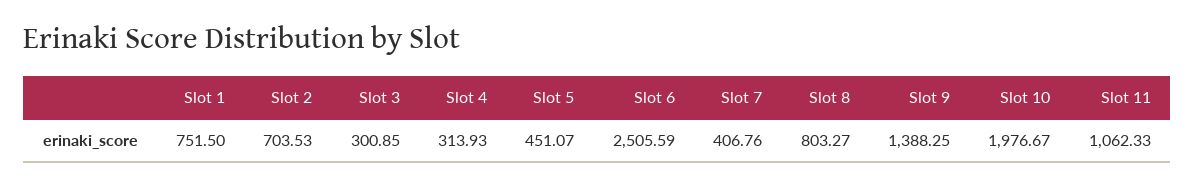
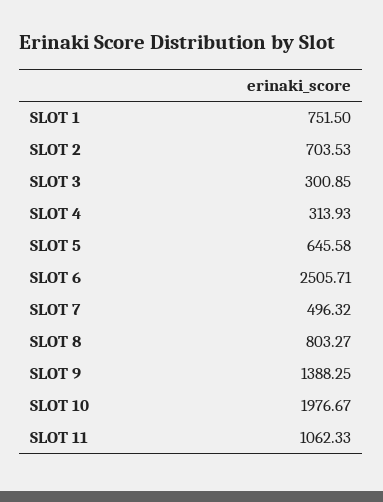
  {
    "Slot 1": 751.5,
    "Slot 2": 703.53,
    "Slot 3": 300.85,
    "Slot 4": 313.93,
-   "Slot 5": 451.07,
+   "Slot 5": 645.58,
-   "Slot 6": 2505.59,
+   "Slot 6": 2505.71,
-   "Slot 7": 406.76,
+   "Slot 7": 496.32,
    "Slot 8": 803.27,
    "Slot 9": 1388.25,
    "Slot 10": 1976.67,
    "Slot 11": 1062.33
  }

